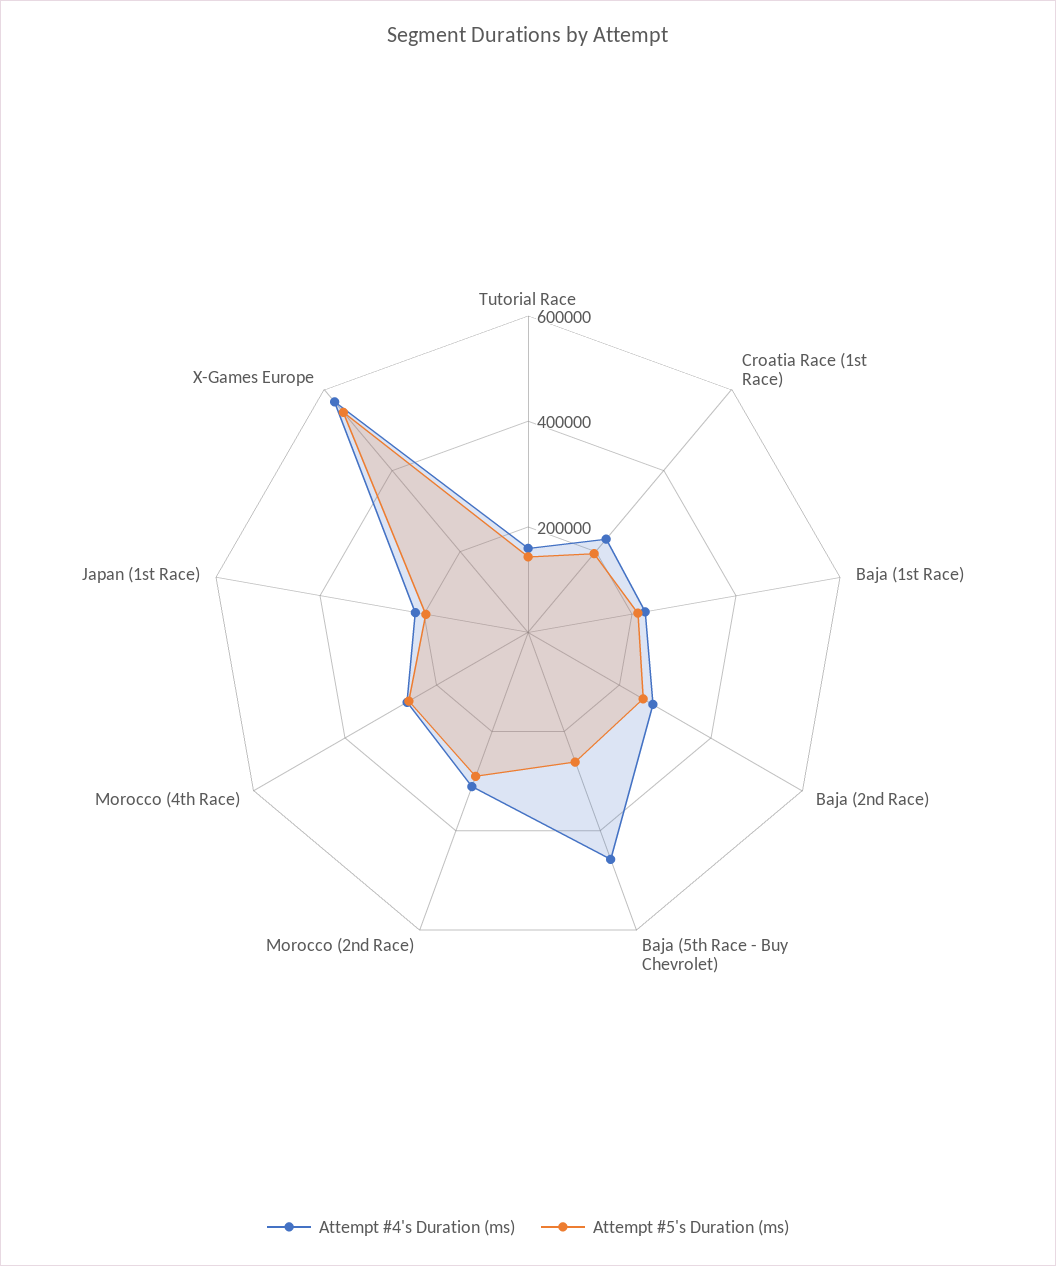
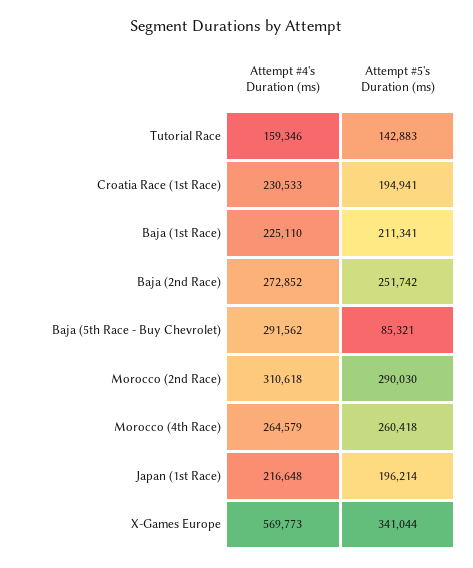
  {
    "Attempt #4's Duration (ms)": {
      "Tutorial Race": 159346,
      "Croatia Race (1st Race)": 230533,
      "Baja (1st Race)": 225110,
      "Baja (2nd Race)": 272852,
-     "Baja (5th Race - Buy Chevrolet)": 450000,
+     "Baja (5th Race - Buy Chevrolet)": 291562,
      "Morocco (2nd Race)": 310618,
      "Morocco (4th Race)": 264579,
      "Japan (1st Race)": 216648,
      "X-Games Europe": 569773
    },
    "Attempt #5's Duration (ms)": {
      "Tutorial Race": 142883,
      "Croatia Race (1st Race)": 194941,
      "Baja (1st Race)": 211341,
      "Baja (2nd Race)": 251742,
-     "Baja (5th Race - Buy Chevrolet)": 250000,
+     "Baja (5th Race - Buy Chevrolet)": 85321,
      "Morocco (2nd Race)": 290030,
      "Morocco (4th Race)": 260418,
      "Japan (1st Race)": 196214,
-     "X-Games Europe": 550000
+     "X-Games Europe": 341044
    }
  }

